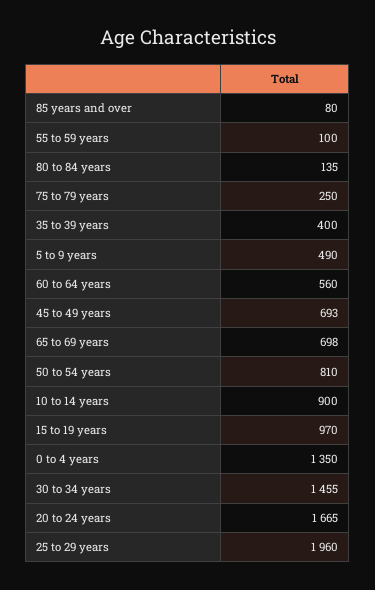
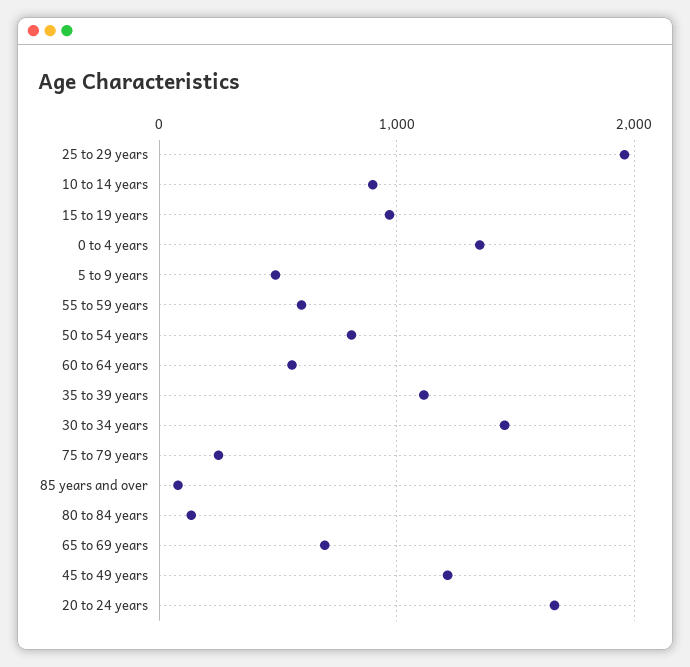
  {
    "85 years and over": 80,
-   "55 to 59 years": 100,
+   "55 to 59 years": 600,
    "80 to 84 years": 135,
    "75 to 79 years": 250,
-   "35 to 39 years": 400,
+   "35 to 39 years": 1100,
    "5 to 9 years": 490,
    "60 to 64 years": 560,
-   "45 to 49 years": 693,
+   "45 to 49 years": 1200,
    "65 to 69 years": 698,
    "50 to 54 years": 810,
    "10 to 14 years": 900,
    "15 to 19 years": 970,
    "0 to 4 years": 1350,
    "30 to 34 years": 1455,
    "20 to 24 years": 1665,
    "25 to 29 years": 1960
  }

